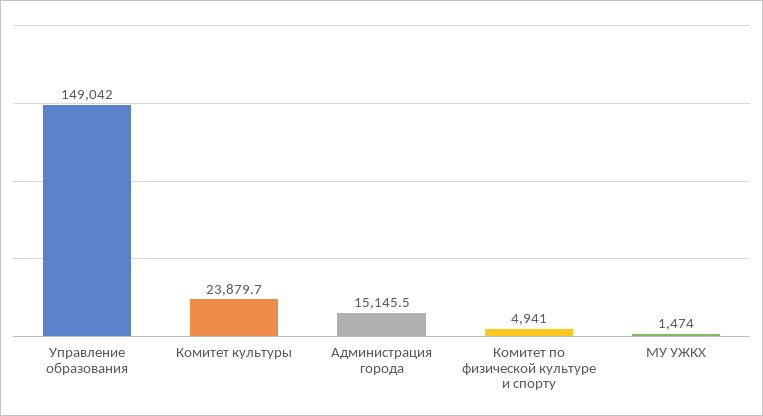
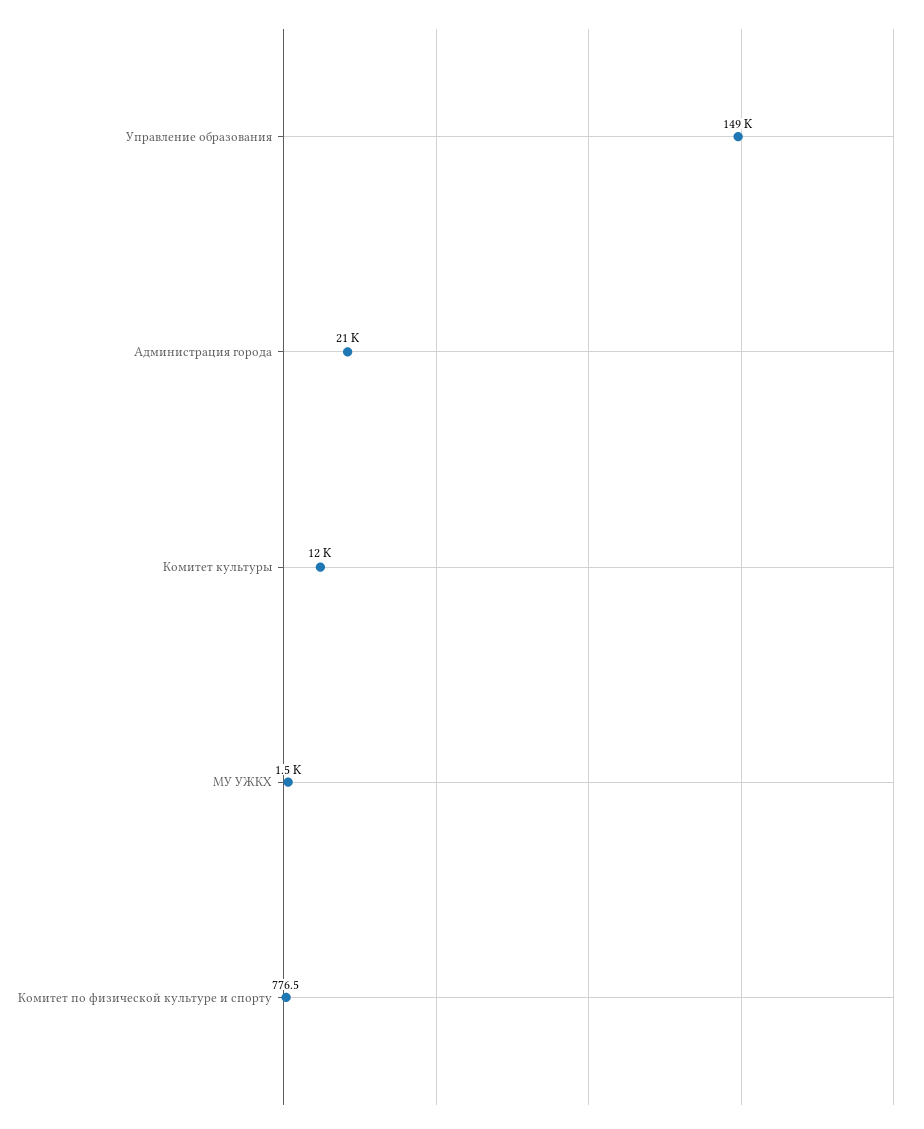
  {
    "Управление образования": 149042,
-   "Комитет культуры": 23879.7,
+   "Комитет культуры": 12000,
-   "Администрация города": 15145.5,
+   "Администрация города": 21000,
-   "Комитет по физической культуре и спорту": 4941,
+   "Комитет по физической культуре и спорту": 776.5,
    "МУ УЖКХ": 1474
  }

